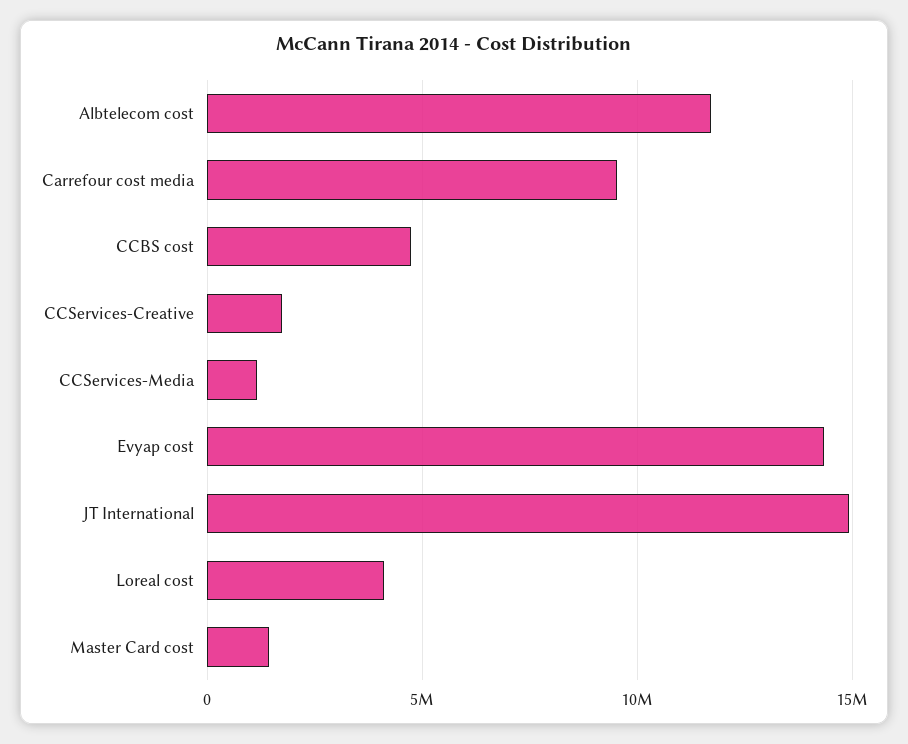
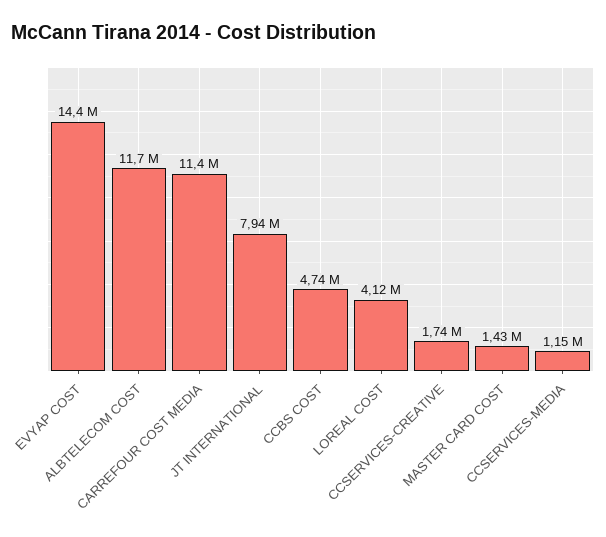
  {
    "Albtelecom cost": 11700000,
-   "Carrefour cost media": 9500000,
+   "Carrefour cost media": 11400000,
    "CCBS cost": 4740000,
    "CCServices-Creative": 1740000,
    "CCServices-Media": 1150000,
    "Evyap cost": 14400000,
-   "JT International": 15000000,
+   "JT International": 7940000,
    "Loreal cost": 4120000,
    "Master Card cost": 1430000
  }

